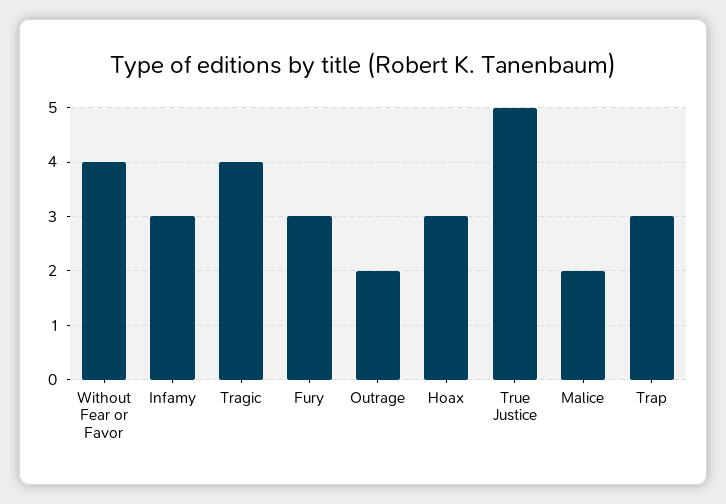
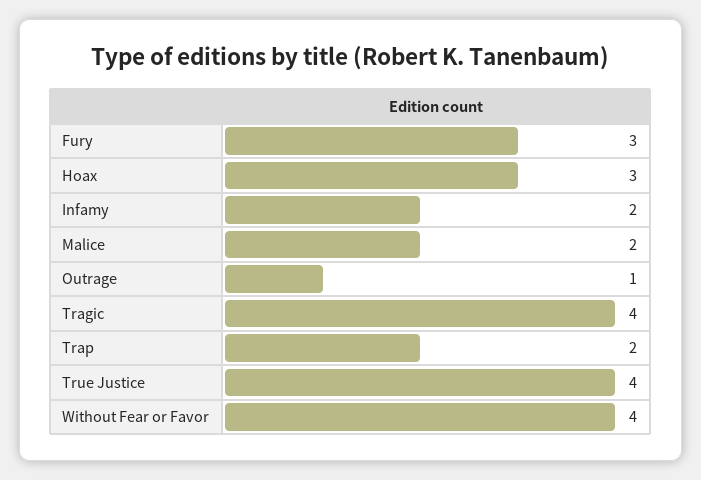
  {
    "Without Fear or Favor": 4,
-   "Infamy": 3,
+   "Infamy": 2,
    "Tragic": 4,
    "Fury": 3,
-   "Outrage": 2,
+   "Outrage": 1,
    "Hoax": 3,
-   "True Justice": 5,
+   "True Justice": 4,
    "Malice": 2,
-   "Trap": 3
+   "Trap": 2
  }

